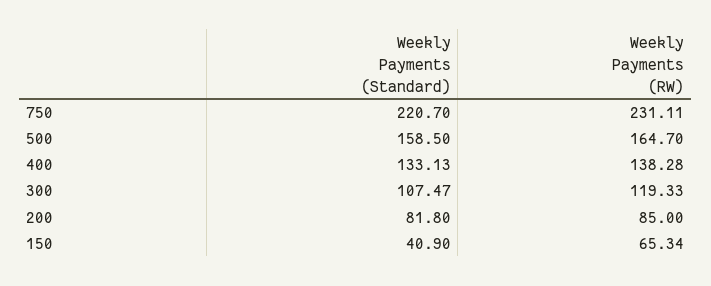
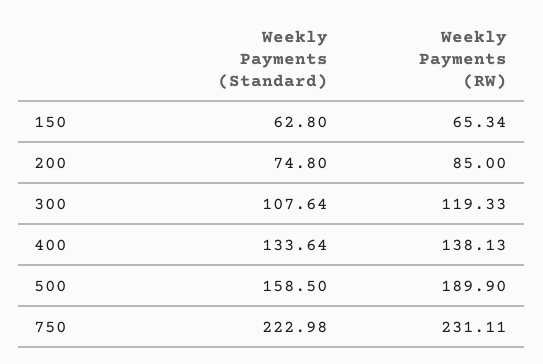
  {
    "Weekly Payments (Standard)": {
-     "750": 220.7,
+     "750": 222.98,
      "500": 158.5,
-     "400": 133.13,
+     "400": 133.64,
-     "300": 107.47,
+     "300": 107.64,
-     "200": 81.8,
+     "200": 74.8,
-     "150": 40.9
+     "150": 62.8
    },
    "Weekly Payments (RW)": {
      "750": 231.11,
-     "500": 164.7,
+     "500": 189.9,
-     "400": 138.28,
+     "400": 138.13,
      "300": 119.33,
      "200": 85,
      "150": 65.34
    }
  }

